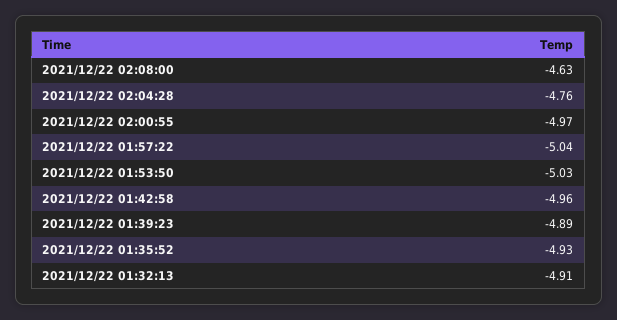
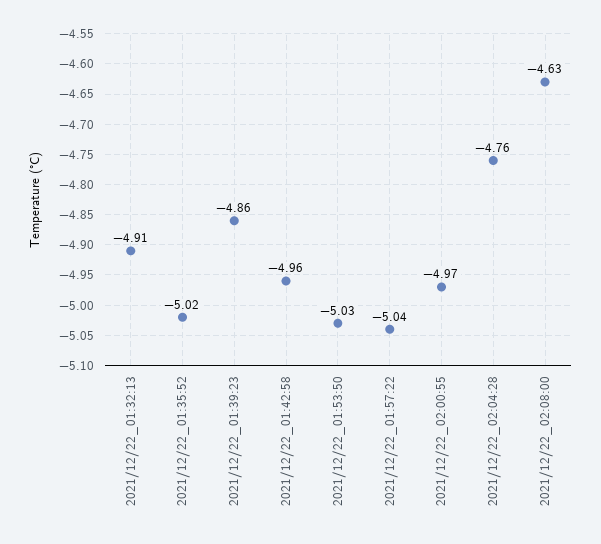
  {
    "2021/12/22 02:08:00": -4.63,
    "2021/12/22 02:04:28": -4.76,
    "2021/12/22 02:00:55": -4.97,
    "2021/12/22 01:57:22": -5.04,
    "2021/12/22 01:53:50": -5.03,
    "2021/12/22 01:42:58": -4.96,
-   "2021/12/22 01:39:23": -4.89,
+   "2021/12/22 01:39:23": -4.86,
-   "2021/12/22 01:35:52": -4.93,
+   "2021/12/22 01:35:52": -5.02,
    "2021/12/22 01:32:13": -4.91
  }

